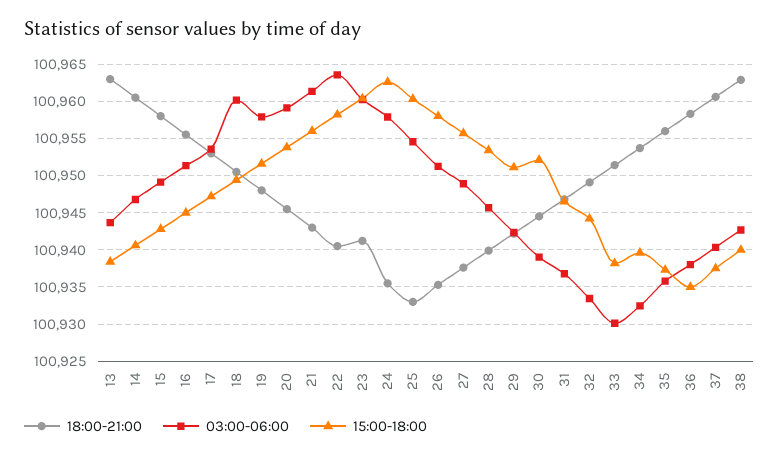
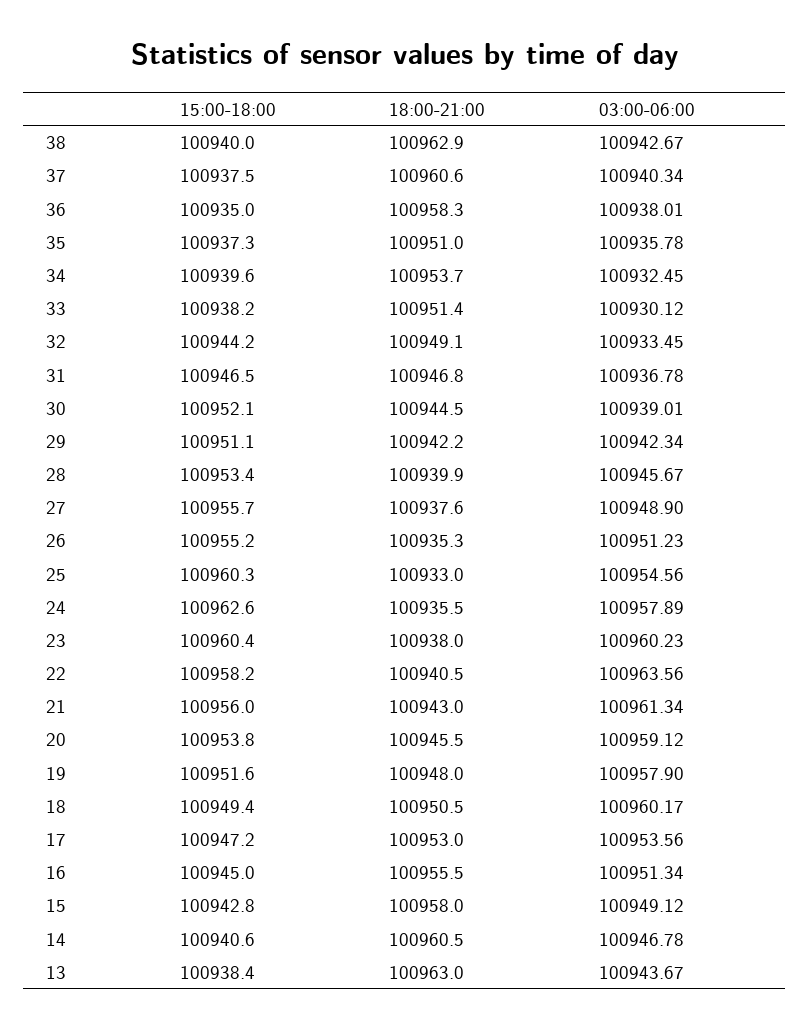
  {
    "18:00-21:00": {
      "13": 100963,
      "14": 100960.5,
      "15": 100958,
      "16": 100955.5,
      "17": 100953,
      "18": 100950.5,
      "19": 100948,
      "20": 100945.5,
      "21": 100943,
      "22": 100940.5,
-     "23": 100941,
+     "23": 100938,
      "24": 100935.5,
      "25": 100933,
      "26": 100935.3,
      "27": 100937.6,
      "28": 100939.9,
      "29": 100942.2,
      "30": 100944.5,
      "31": 100946.8,
      "32": 100949.1,
      "33": 100951.4,
      "34": 100953.7,
-     "35": 100956,
+     "35": 100951,
      "36": 100958.3,
      "37": 100960.6,
      "38": 100962.9
    },
    "03:00-06:00": {
      "13": 100943.67,
      "14": 100946.78,
      "15": 100949.12,
      "16": 100951.34,
      "17": 100953.56,
      "18": 100960.17,
      "19": 100957.9,
      "20": 100959.12,
      "21": 100961.34,
      "22": 100963.56,
      "23": 100960.23,
      "24": 100957.89,
      "25": 100954.56,
      "26": 100951.23,
      "27": 100948.9,
      "28": 100945.67,
      "29": 100942.34,
      "30": 100939.01,
      "31": 100936.78,
      "32": 100933.45,
      "33": 100930.12,
      "34": 100932.45,
      "35": 100935.78,
      "36": 100938.01,
      "37": 100940.34,
      "38": 100942.67
    },
    "15:00-18:00": {
      "13": 100938.4,
      "14": 100940.6,
      "15": 100942.8,
      "16": 100945,
      "17": 100947.2,
      "18": 100949.4,
      "19": 100951.6,
      "20": 100953.8,
      "21": 100956,
      "22": 100958.2,
      "23": 100960.4,
      "24": 100962.6,
      "25": 100960.3,
-     "26": 100958,
+     "26": 100955.2,
      "27": 100955.7,
      "28": 100953.4,
      "29": 100951.1,
      "30": 100952.1,
      "31": 100946.5,
      "32": 100944.2,
      "33": 100938.2,
      "34": 100939.6,
      "35": 100937.3,
      "36": 100935,
      "37": 100937.5,
      "38": 100940
    }
  }

